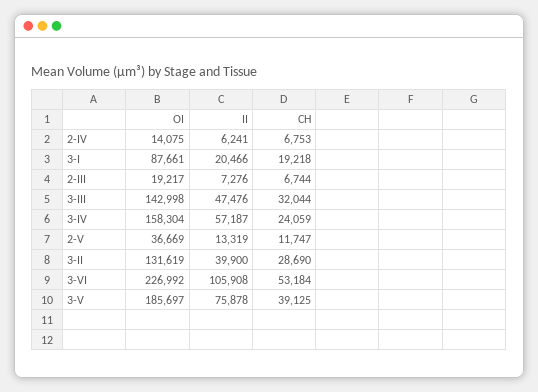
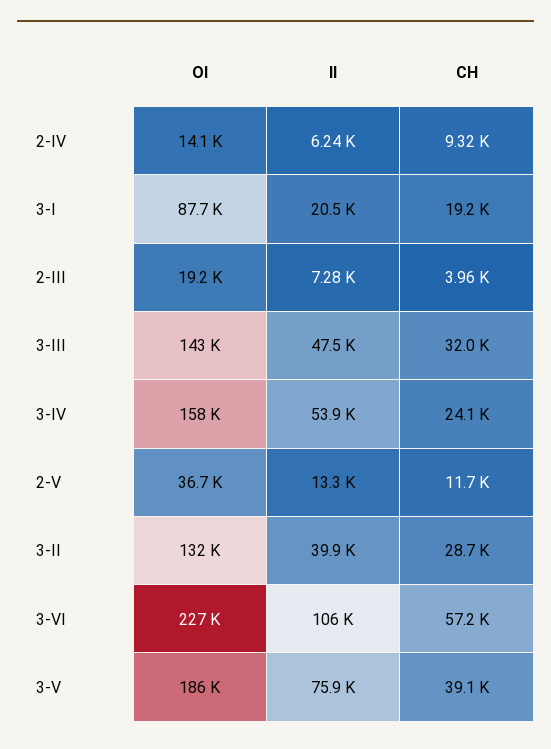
  {
    "OI": {
      "2-IV": 14075,
      "3-I": 87661,
      "2-III": 19217,
      "3-III": 142998,
      "3-IV": 158304,
      "2-V": 36669,
      "3-II": 131619,
      "3-VI": 226992,
      "3-V": 185697
    },
    "II": {
      "2-IV": 6241,
      "3-I": 20466,
      "2-III": 7276,
      "3-III": 47476,
-     "3-IV": 57187,
+     "3-IV": 53900,
      "2-V": 13319,
      "3-II": 39900,
      "3-VI": 105908,
      "3-V": 75878
    },
    "CH": {
-     "2-IV": 6753,
+     "2-IV": 9320,
      "3-I": 19218,
-     "2-III": 6744,
+     "2-III": 3960,
      "3-III": 32044,
      "3-IV": 24059,
      "2-V": 11747,
      "3-II": 28690,
-     "3-VI": 53184,
+     "3-VI": 57200,
      "3-V": 39125
    }
  }

